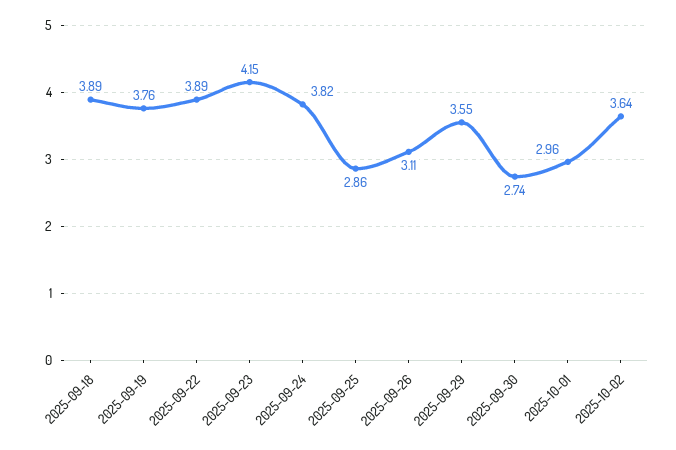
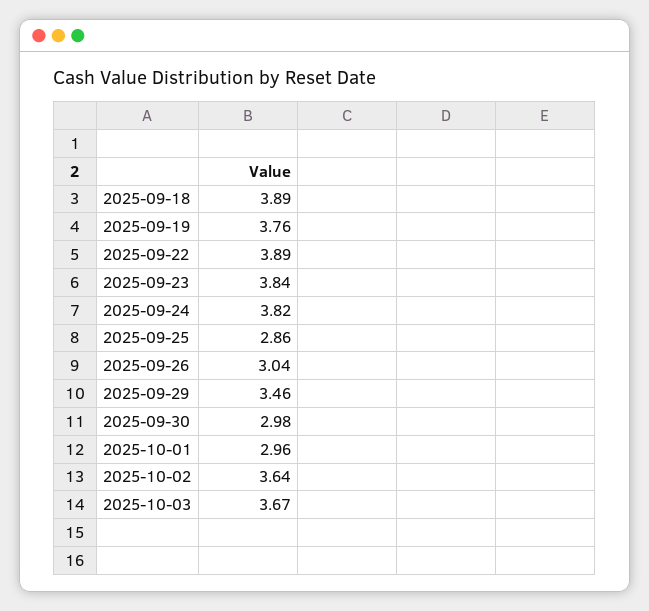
  {
    "2025-09-18": 3.89,
    "2025-09-19": 3.76,
    "2025-09-22": 3.89,
-   "2025-09-23": 4.15,
+   "2025-09-23": 3.84,
    "2025-09-24": 3.82,
    "2025-09-25": 2.86,
-   "2025-09-26": 3.11,
+   "2025-09-26": 3.04,
-   "2025-09-29": 3.55,
+   "2025-09-29": 3.46,
-   "2025-09-30": 2.74,
+   "2025-09-30": 2.98,
    "2025-10-01": 2.96,
-   "2025-10-02": 3.64
+   "2025-10-02": 3.64,
+   "2025-10-03": 3.67
  }

